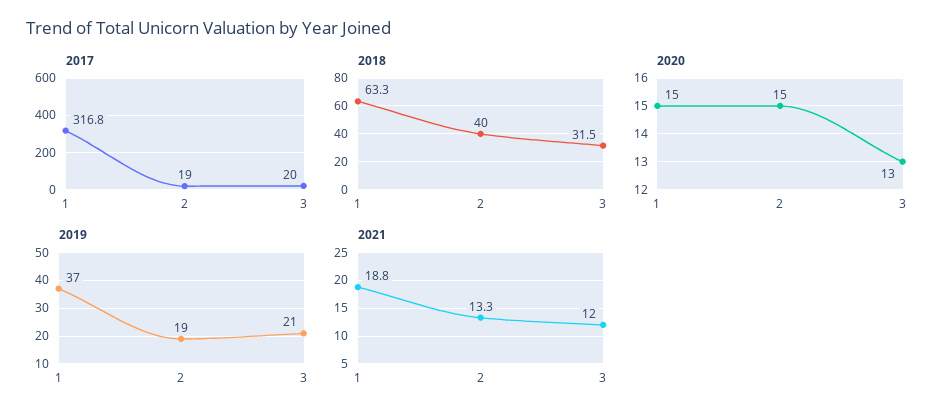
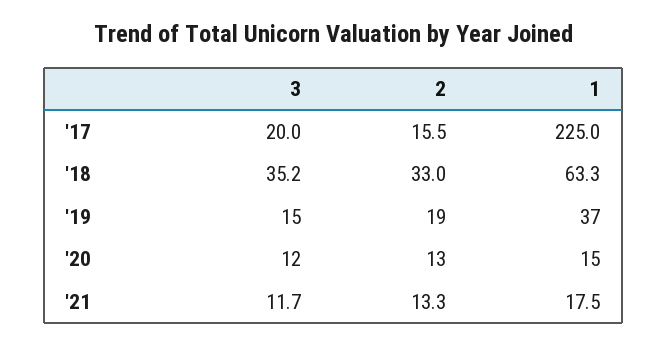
  {
    "2017": {
-     "1": 316.8,
+     "1": 225,
-     "2": 19,
+     "2": 15.5,
      "3": 20
    },
    "2018": {
      "1": 63.3,
-     "2": 40,
+     "2": 33,
-     "3": 31.5
+     "3": 35.2
    },
    "2020": {
      "1": 15,
-     "2": 15,
+     "2": 13,
-     "3": 13
+     "3": 12
    },
    "2019": {
      "1": 37,
      "2": 19,
-     "3": 21
+     "3": 15
    },
    "2021": {
-     "1": 18.8,
+     "1": 17.5,
      "2": 13.3,
-     "3": 12
+     "3": 11.7
    }
  }

